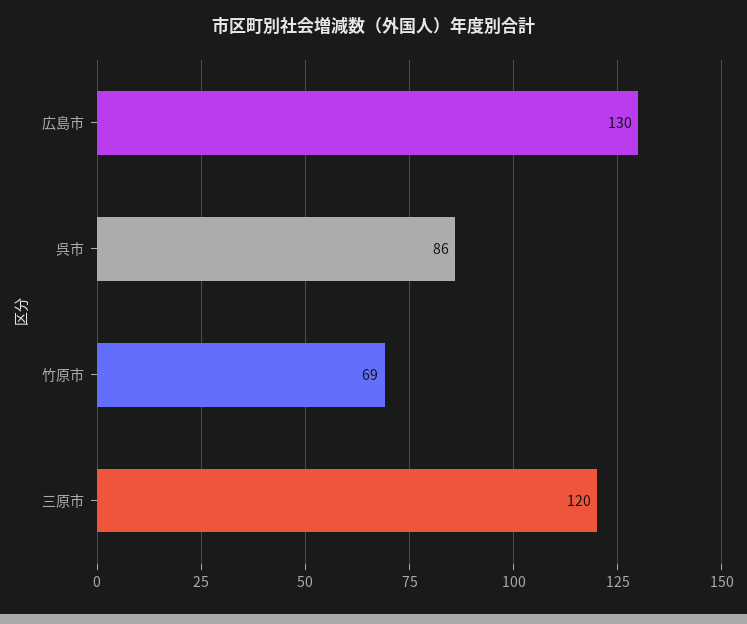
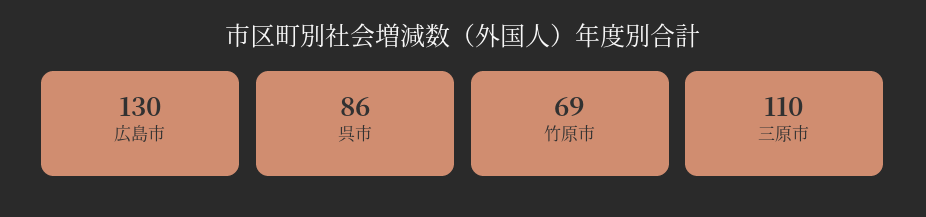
  {
    "広島市": 130,
    "呉市": 86,
    "竹原市": 69,
-   "三原市": 120
+   "三原市": 110
  }

